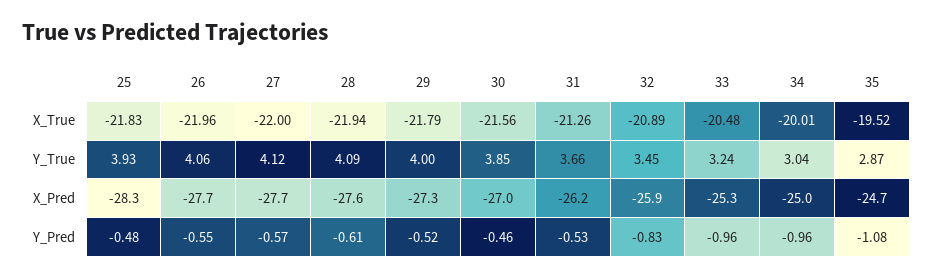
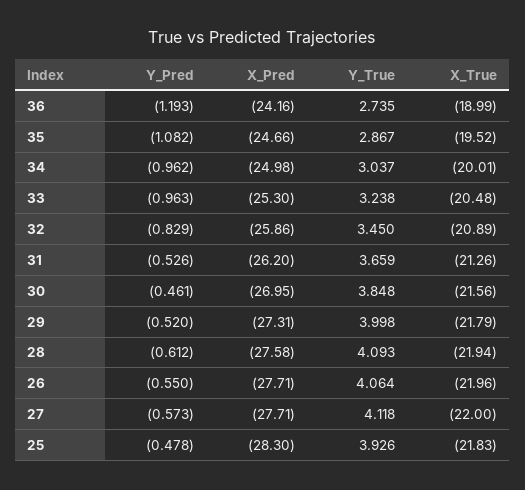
  {
    "25": {
      "X_True": -21.83,
      "Y_True": 3.926,
      "X_Pred": -28.3,
      "Y_Pred": -0.478
    },
    "26": {
      "X_True": -21.96,
      "Y_True": 4.064,
      "X_Pred": -27.71,
      "Y_Pred": -0.55
    },
    "27": {
      "X_True": -22,
      "Y_True": 4.118,
      "X_Pred": -27.71,
      "Y_Pred": -0.573
    },
    "28": {
      "X_True": -21.94,
      "Y_True": 4.093,
      "X_Pred": -27.58,
      "Y_Pred": -0.612
    },
    "29": {
      "X_True": -21.79,
      "Y_True": 3.998,
      "X_Pred": -27.31,
      "Y_Pred": -0.52
    },
    "30": {
      "X_True": -21.56,
      "Y_True": 3.848,
      "X_Pred": -26.95,
      "Y_Pred": -0.461
    },
    "31": {
      "X_True": -21.26,
      "Y_True": 3.659,
      "X_Pred": -26.2,
      "Y_Pred": -0.526
    },
    "32": {
      "X_True": -20.89,
      "Y_True": 3.45,
      "X_Pred": -25.86,
      "Y_Pred": -0.829
    },
    "33": {
      "X_True": -20.48,
      "Y_True": 3.238,
      "X_Pred": -25.3,
      "Y_Pred": -0.963
    },
    "34": {
      "X_True": -20.01,
      "Y_True": 3.037,
      "X_Pred": -24.98,
      "Y_Pred": -0.962
    },
    "35": {
      "X_True": -19.52,
      "Y_True": 2.867,
      "X_Pred": -24.66,
      "Y_Pred": -1.082
-   }
+   },
+   "36": {
+     "Y_Pred": -1.193,
+     "X_Pred": -24.16,
+     "Y_True": 2.735,
+     "X_True": -18.99
+   }
  }

